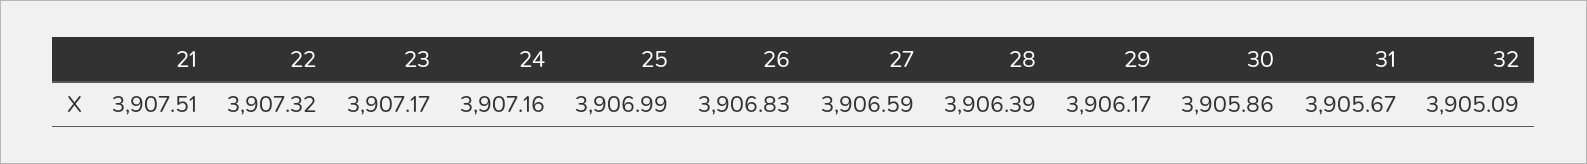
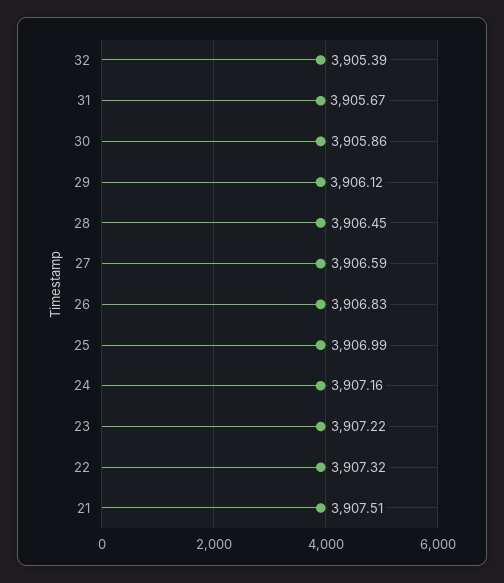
  {
    "21": 3907.51,
    "22": 3907.32,
-   "23": 3907.17,
+   "23": 3907.22,
    "24": 3907.16,
    "25": 3906.99,
    "26": 3906.83,
    "27": 3906.59,
-   "28": 3906.39,
+   "28": 3906.45,
-   "29": 3906.17,
+   "29": 3906.12,
    "30": 3905.86,
    "31": 3905.67,
-   "32": 3905.09
+   "32": 3905.39
  }

